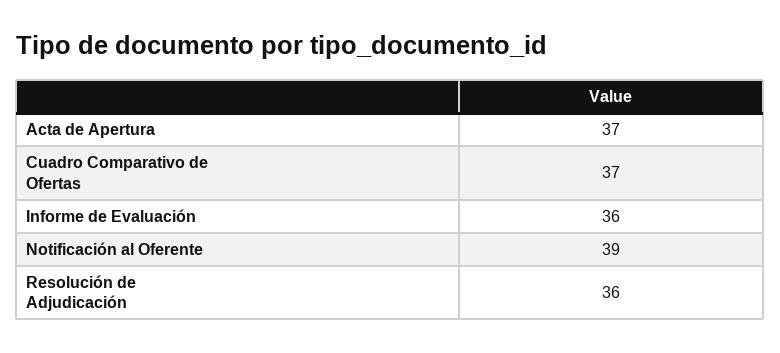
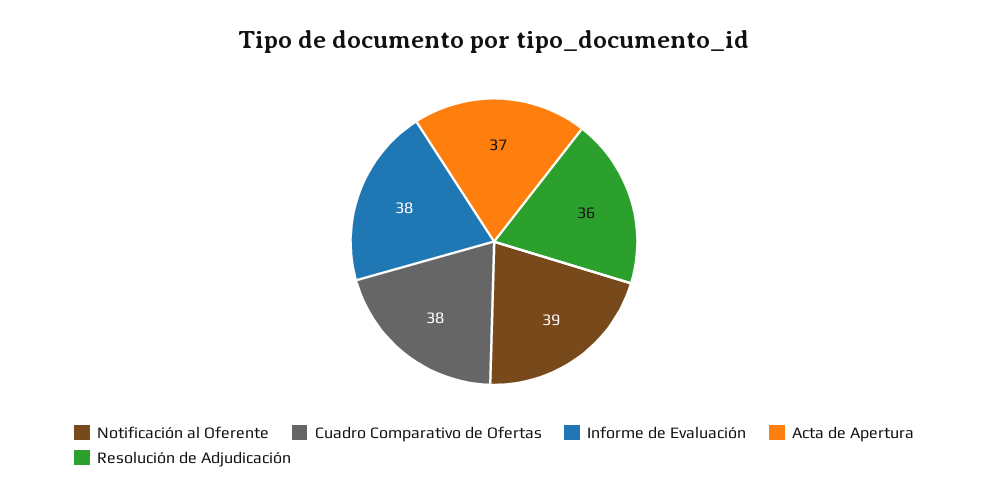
  {
    "Acta de Apertura": 37,
-   "Cuadro Comparativo de Ofertas": 37,
+   "Cuadro Comparativo de Ofertas": 38,
-   "Informe de Evaluación": 36,
+   "Informe de Evaluación": 38,
    "Notificación al Oferente": 39,
    "Resolución de Adjudicación": 36
  }

